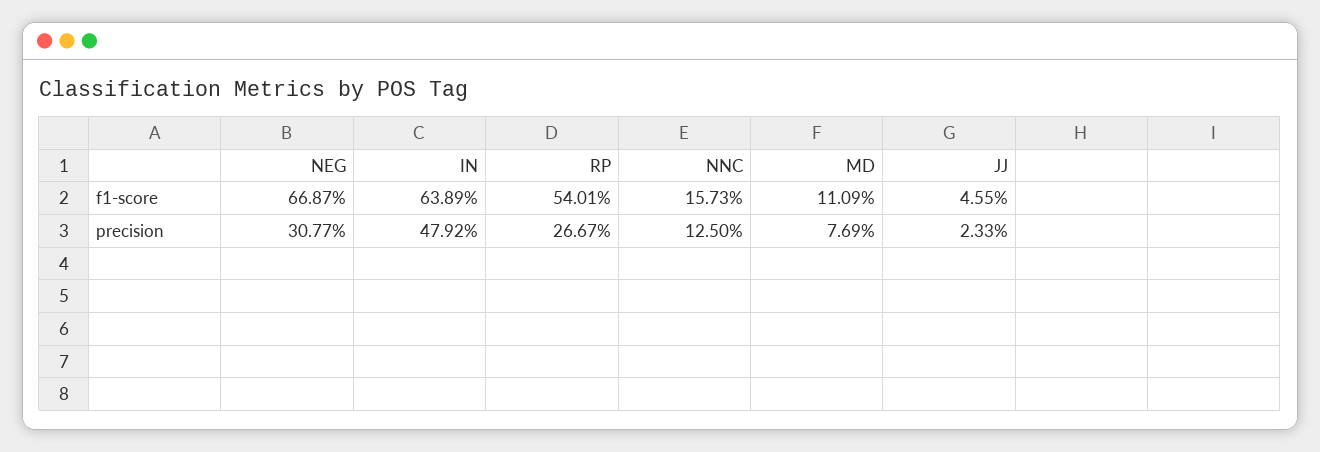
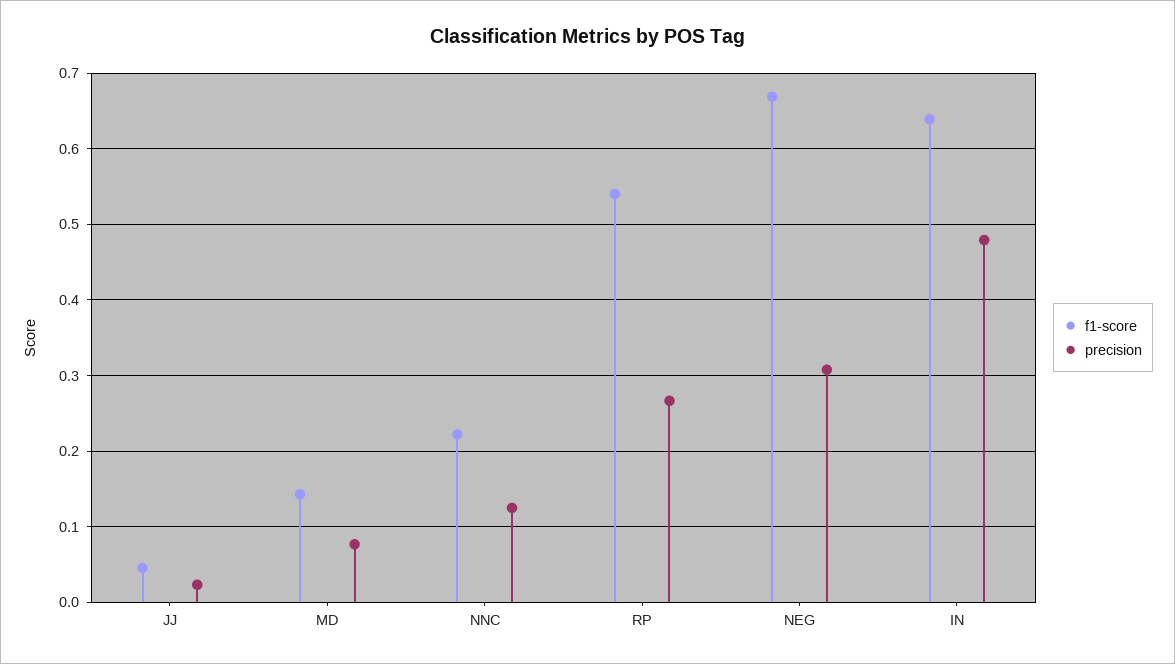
  {
    "f1-score": {
      "NEG": 0.6687,
      "IN": 0.6389,
      "RP": 0.5401,
-     "NNC": 0.1573,
+     "NNC": 0.22,
-     "MD": 0.1109,
+     "MD": 0.14,
      "JJ": 0.0455
    },
    "precision": {
      "NEG": 0.3077,
      "IN": 0.4792,
      "RP": 0.2667,
      "NNC": 0.125,
      "MD": 0.0769,
      "JJ": 0.0233
    }
  }

